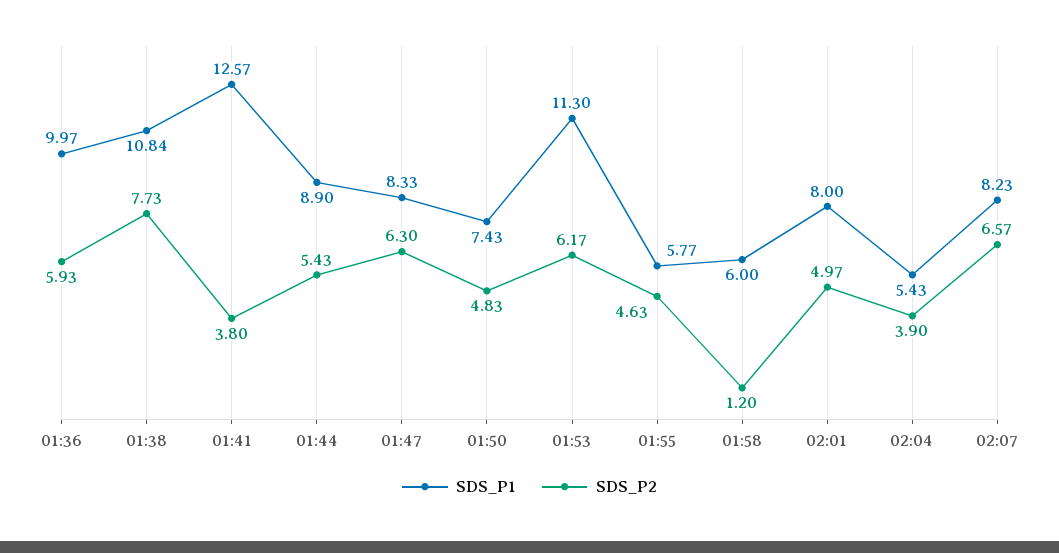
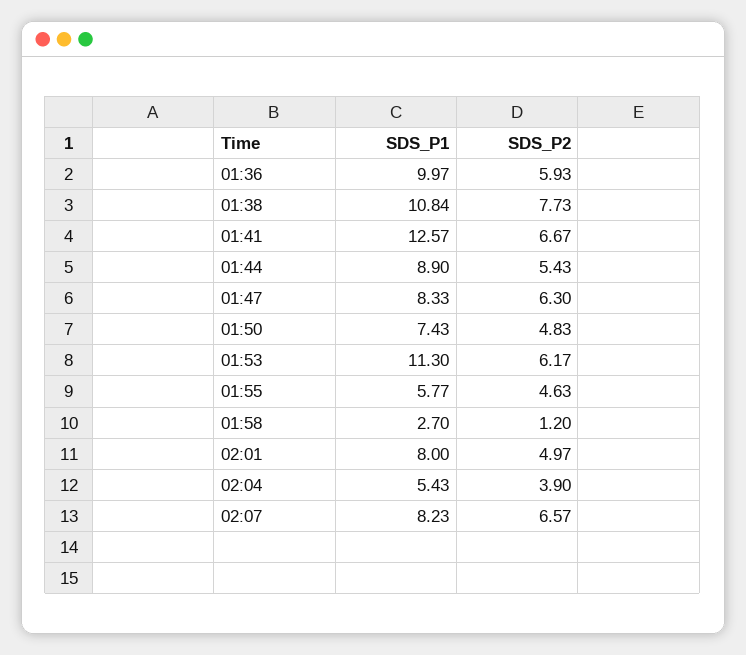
  {
    "SDS_P1": {
      "01:36": 9.97,
      "01:38": 10.84,
      "01:41": 12.57,
      "01:44": 8.9,
      "01:47": 8.33,
      "01:50": 7.43,
      "01:53": 11.3,
      "01:55": 5.77,
-     "01:58": 6,
+     "01:58": 2.7,
      "02:01": 8,
      "02:04": 5.43,
      "02:07": 8.23
    },
    "SDS_P2": {
      "01:36": 5.93,
      "01:38": 7.73,
-     "01:41": 3.8,
+     "01:41": 6.67,
      "01:44": 5.43,
      "01:47": 6.3,
      "01:50": 4.83,
      "01:53": 6.17,
      "01:55": 4.63,
      "01:58": 1.2,
      "02:01": 4.97,
      "02:04": 3.9,
      "02:07": 6.57
    }
  }

